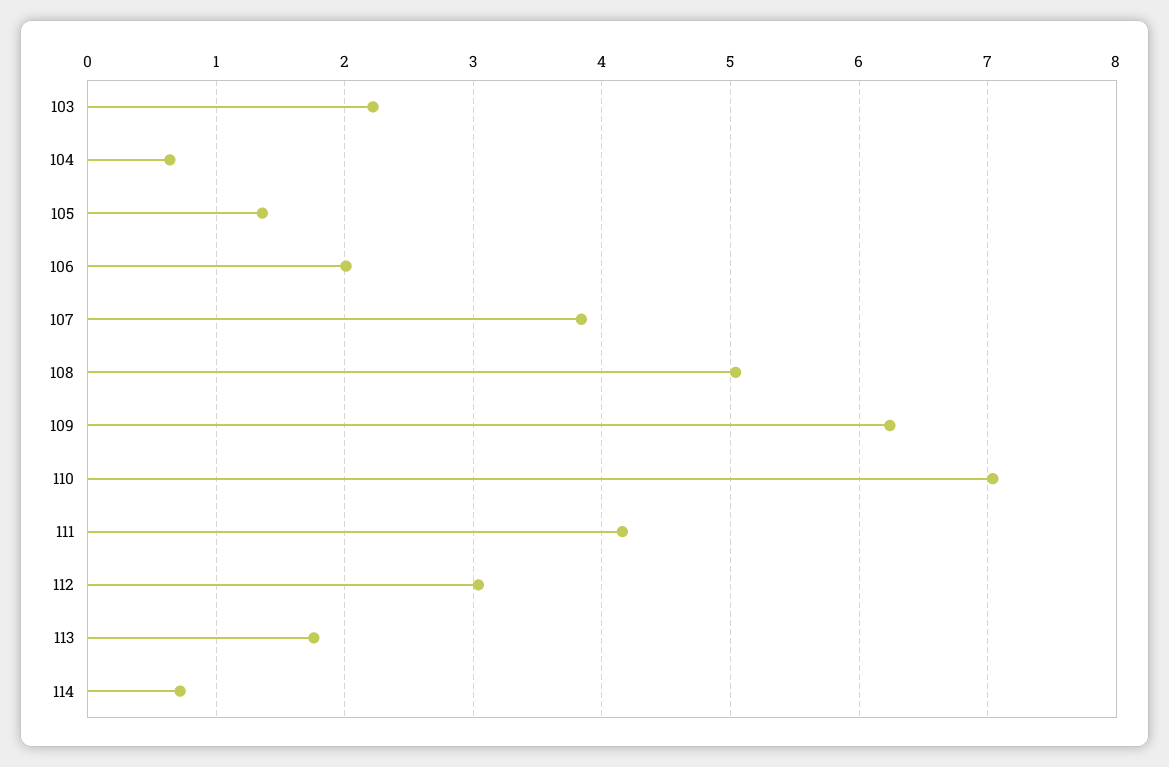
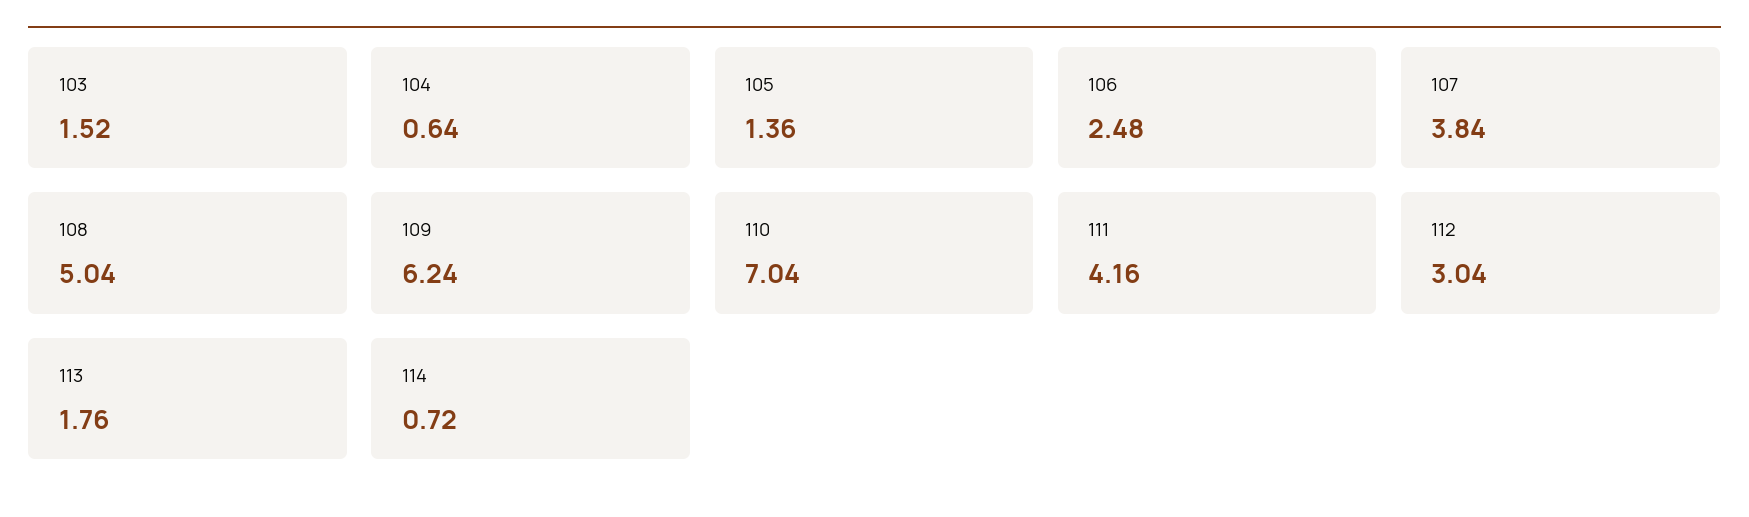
  {
-   "103": 2.2,
+   "103": 1.52,
    "104": 0.64,
    "105": 1.36,
-   "106": 2,
+   "106": 2.48,
    "107": 3.84,
    "108": 5.04,
    "109": 6.24,
    "110": 7.04,
    "111": 4.16,
    "112": 3.04,
    "113": 1.76,
    "114": 0.72
  }

